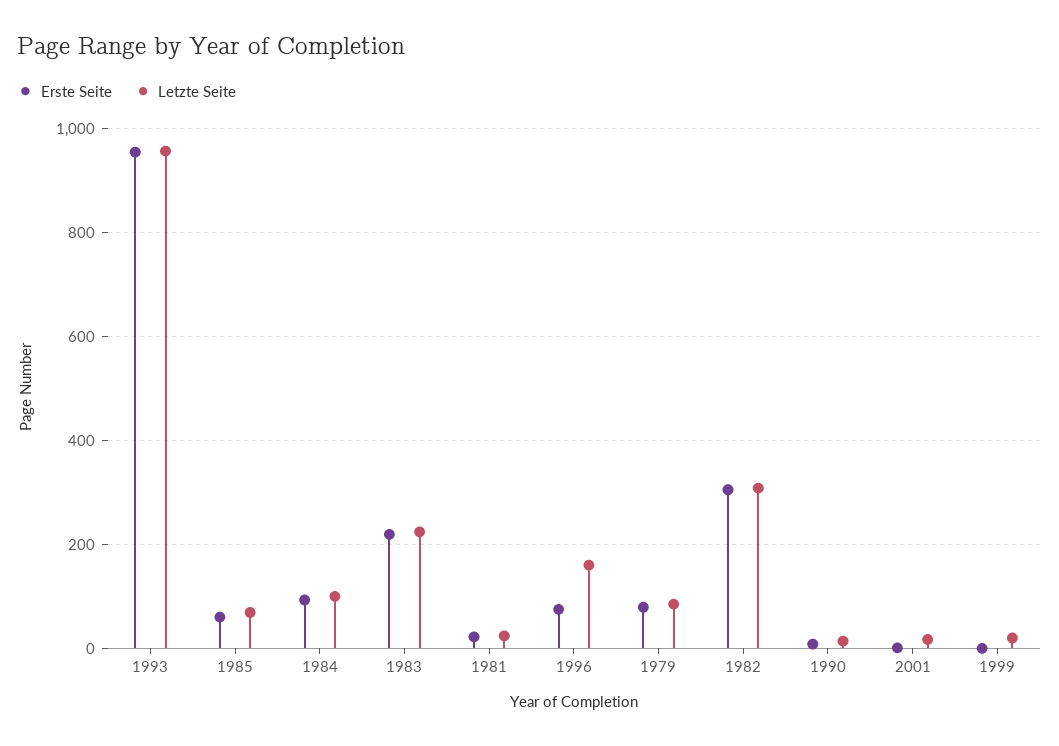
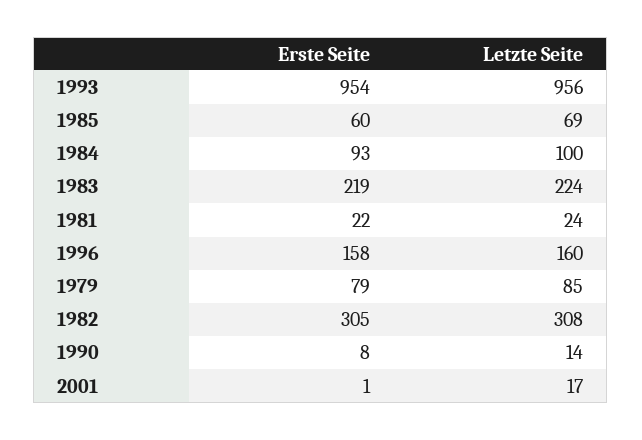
  {
    "Erste Seite": {
      "1993": 954,
      "1985": 60,
      "1984": 93,
      "1983": 219,
      "1981": 22,
-     "1996": 80,
+     "1996": 158,
      "1979": 79,
      "1982": 305,
      "1990": 8,
-     "2001": 1,
+     "2001": 1
-     "1999": 0
    },
    "Letzte Seite": {
      "1993": 956,
      "1985": 69,
      "1984": 100,
      "1983": 224,
      "1981": 24,
      "1996": 160,
      "1979": 85,
      "1982": 308,
      "1990": 14,
-     "2001": 17,
+     "2001": 17
-     "1999": 20
    }
  }

